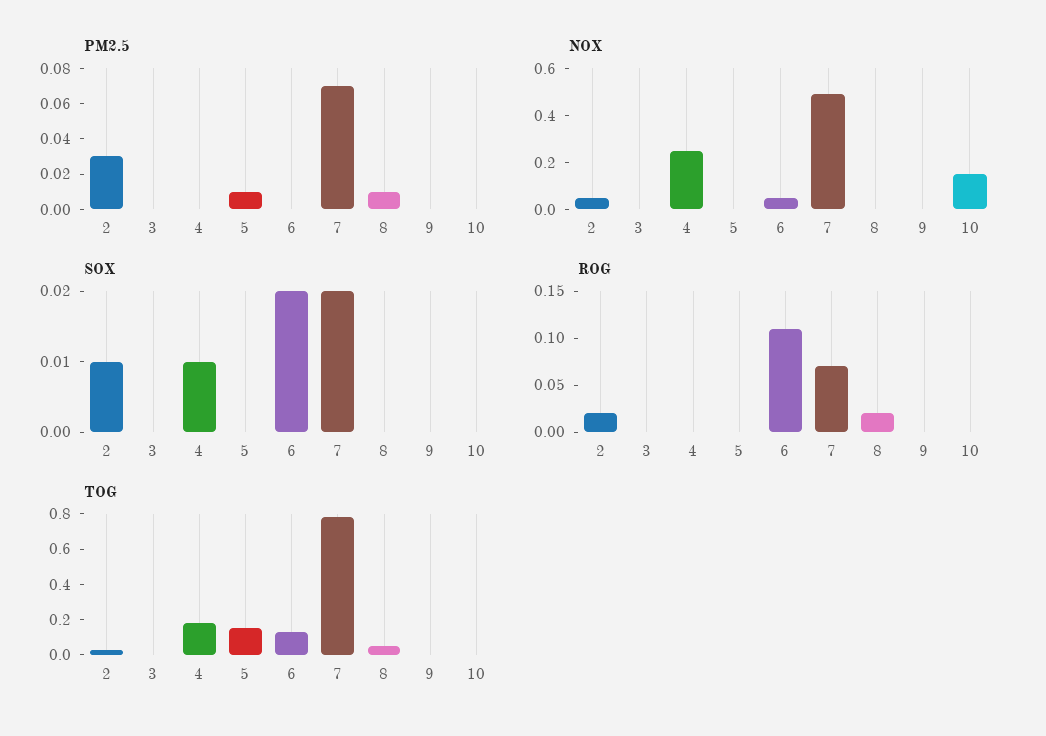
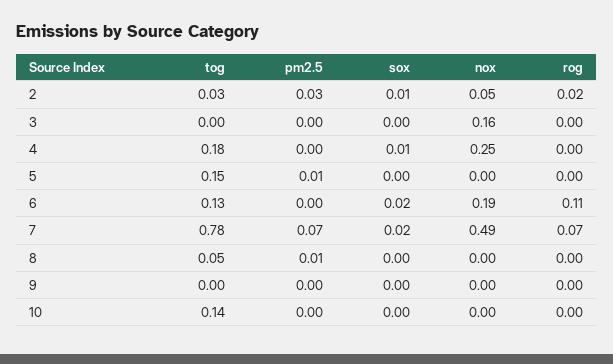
  {
    "PM2.5": {
      "2": 0.03,
      "3": 0,
      "4": 0,
      "5": 0.01,
      "6": 0,
      "7": 0.07,
      "8": 0.01,
      "9": 0,
      "10": 0
    },
    "NOX": {
      "2": 0.05,
-     "3": 0,
+     "3": 0.16,
      "4": 0.25,
      "5": 0,
-     "6": 0.05,
+     "6": 0.19,
      "7": 0.49,
      "8": 0,
      "9": 0,
-     "10": 0.15
+     "10": 0
    },
    "SOX": {
      "2": 0.01,
      "3": 0,
      "4": 0.01,
      "5": 0,
      "6": 0.02,
      "7": 0.02,
      "8": 0,
      "9": 0,
      "10": 0
    },
    "ROG": {
      "2": 0.02,
      "3": 0,
      "4": 0,
      "5": 0,
      "6": 0.11,
      "7": 0.07,
-     "8": 0.02,
+     "8": 0,
      "9": 0,
      "10": 0
    },
    "TOG": {
      "2": 0.03,
      "3": 0,
      "4": 0.18,
      "5": 0.15,
      "6": 0.13,
      "7": 0.78,
      "8": 0.05,
      "9": 0,
-     "10": 0
+     "10": 0.14
    }
  }

